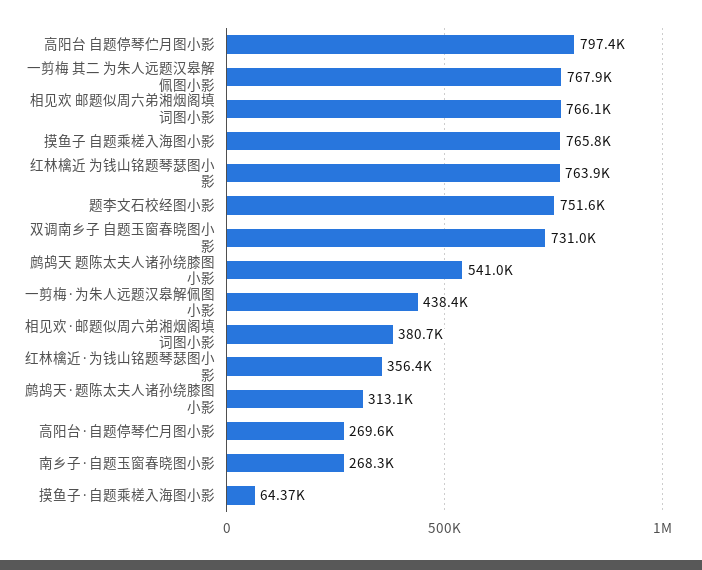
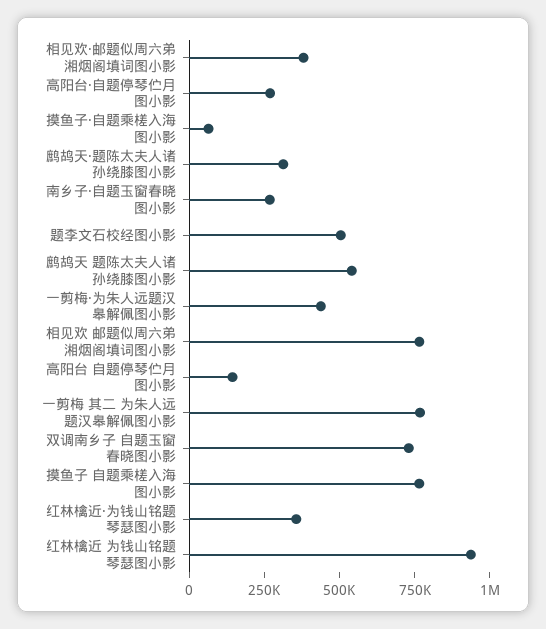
  {
-   "高阳台 自题停琴伫月图小影": 797400,
+   "高阳台 自题停琴伫月图小影": 150000,
    "一剪梅 其二 为朱人远题汉皋解佩图小影": 767900,
    "相见欢 邮题似周六弟湘烟阁填词图小影": 766100,
    "摸鱼子 自题乘槎入海图小影": 765800,
-   "红林檎近 为钱山铭题琴瑟图小影": 763900,
+   "红林檎近 为钱山铭题琴瑟图小影": 950000,
-   "题李文石校经图小影": 751600,
+   "题李文石校经图小影": 500000,
    "双调南乡子 自题玉窗春晓图小影": 731000,
    "鹧鸪天 题陈太夫人诸孙绕膝图小影": 541000,
    "一剪梅·为朱人远题汉皋解佩图小影": 438400,
    "相见欢·邮题似周六弟湘烟阁填词图小影": 380700,
    "红林檎近·为钱山铭题琴瑟图小影": 356400,
    "鹧鸪天·题陈太夫人诸孙绕膝图小影": 313100,
    "高阳台·自题停琴伫月图小影": 269600,
    "南乡子·自题玉窗春晓图小影": 268300,
    "摸鱼子·自题乘槎入海图小影": 64370
  }

